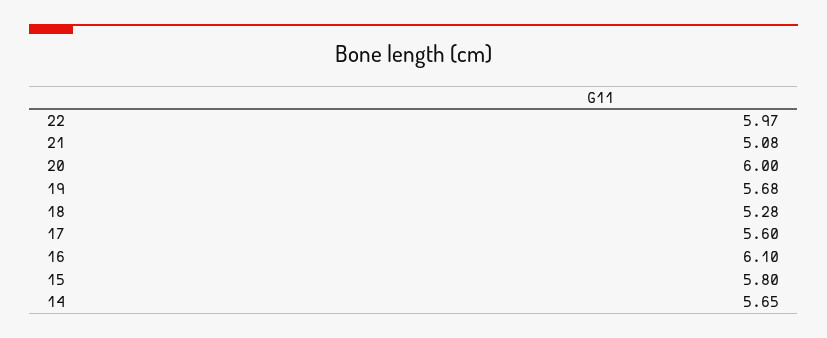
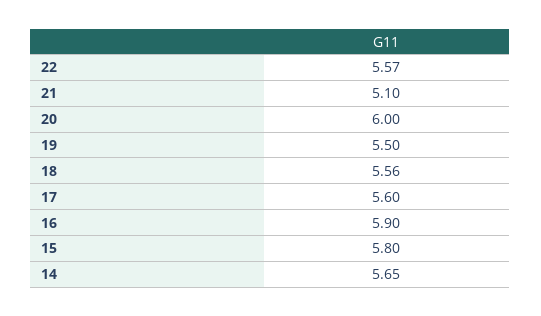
  {
-   "22": 5.97,
+   "22": 5.57,
-   "21": 5.08,
+   "21": 5.1,
    "20": 6,
-   "19": 5.68,
+   "19": 5.5,
-   "18": 5.28,
+   "18": 5.56,
    "17": 5.6,
-   "16": 6.1,
+   "16": 5.9,
    "15": 5.8,
    "14": 5.65
  }

